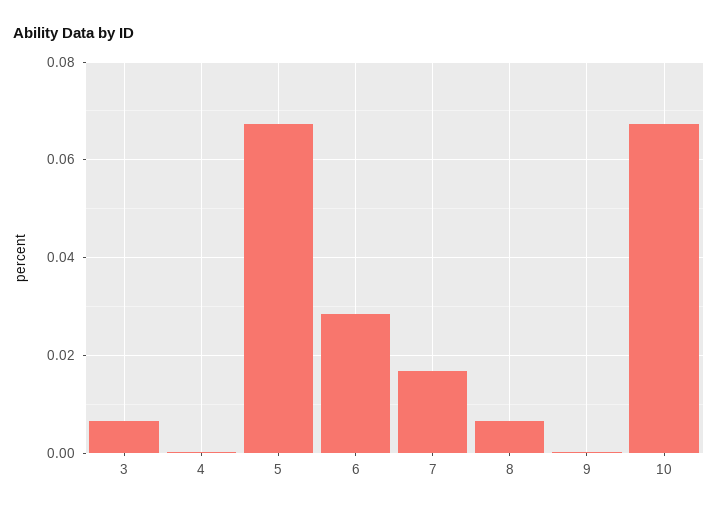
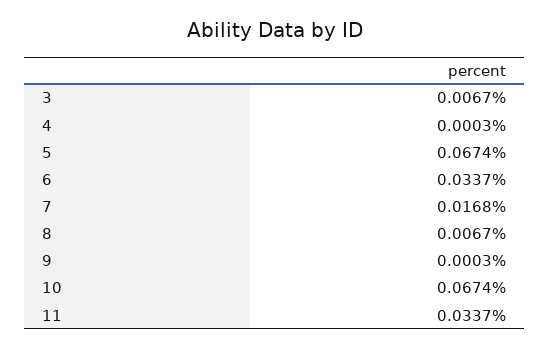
  {
    "3": 0.0067,
    "4": 0.0003,
    "5": 0.0674,
-   "6": 0.028,
+   "6": 0.0337,
    "7": 0.0168,
    "8": 0.0067,
    "9": 0.0003,
-   "10": 0.0674
+   "10": 0.0674,
+   "11": 0.0337
  }

